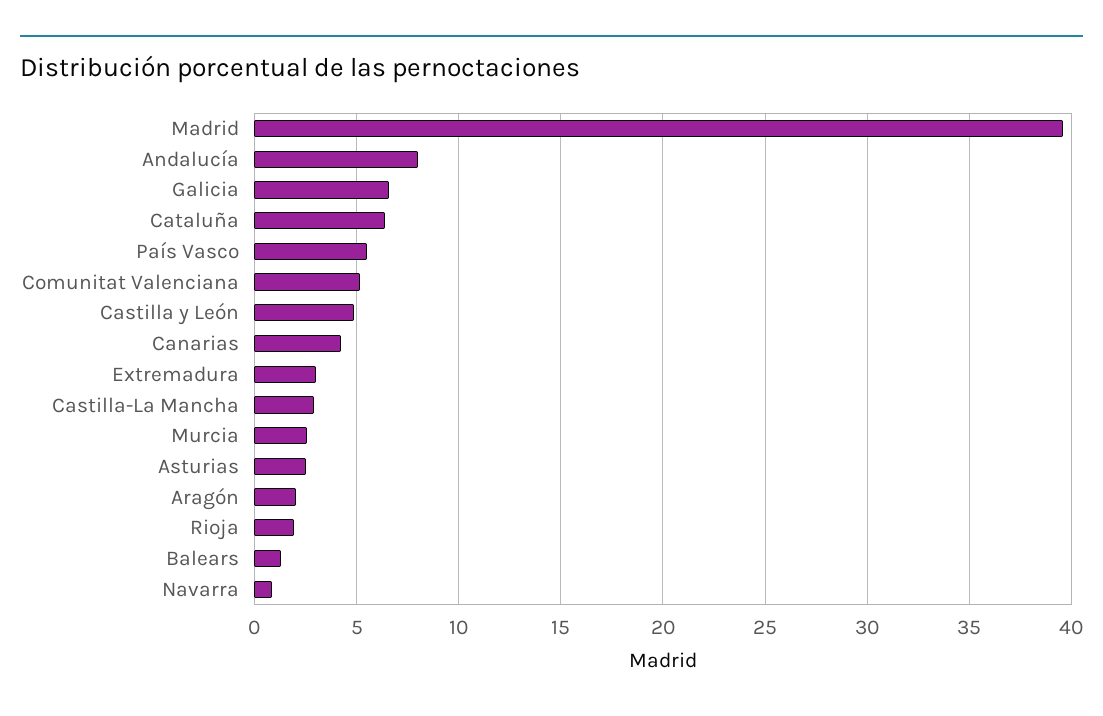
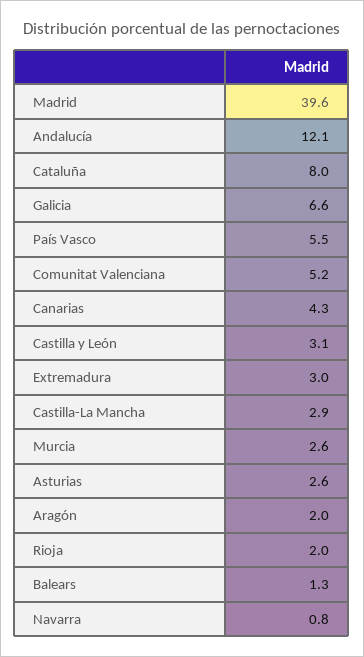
  {
    "Madrid": 39.6,
-   "Andalucía": 8,
+   "Andalucía": 12.1,
    "Galicia": 6.6,
-   "Cataluña": 6.5,
+   "Cataluña": 8,
    "País Vasco": 5.5,
    "Comunitat Valenciana": 5.2,
-   "Castilla y León": 5,
+   "Castilla y León": 3.1,
    "Canarias": 4.3,
    "Extremadura": 3,
    "Castilla-La Mancha": 2.9,
    "Murcia": 2.6,
    "Asturias": 2.6,
    "Aragón": 2,
    "Rioja": 2,
    "Balears": 1.3,
    "Navarra": 0.8
  }

